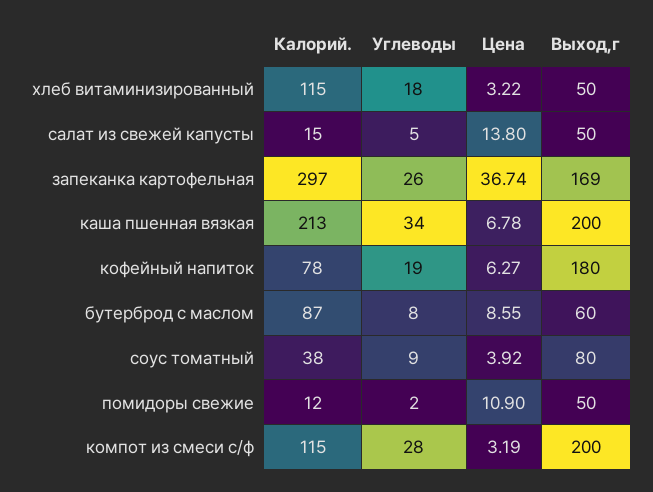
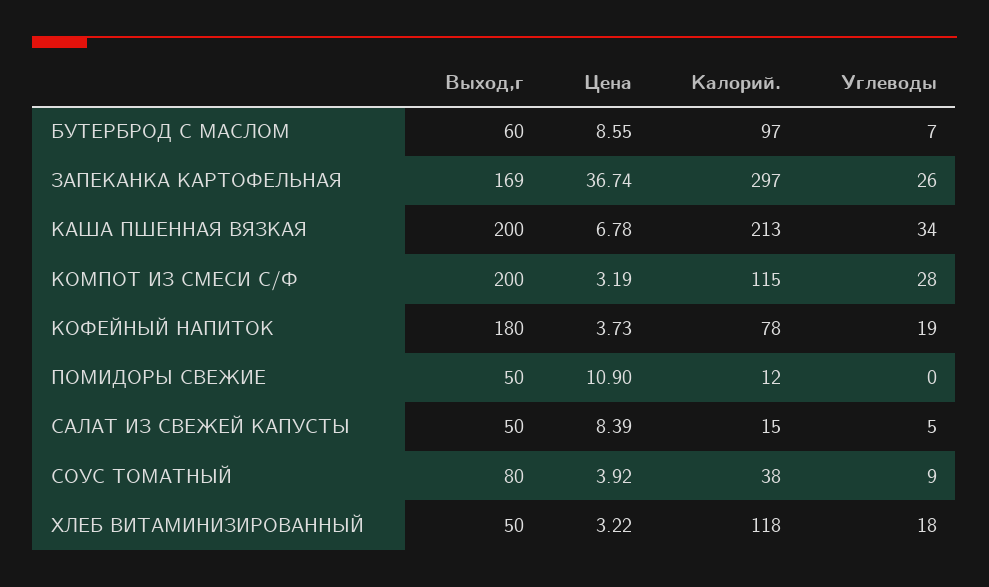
  {
    "Калорий.": {
-     "хлеб витаминизированный": 115,
+     "хлеб витаминизированный": 118,
      "салат из свежей капусты": 15,
      "запеканка картофельная": 297,
      "каша пшенная вязкая": 213,
      "кофейный напиток": 78,
-     "бутерброд с маслом": 87,
+     "бутерброд с маслом": 97,
      "соус томатный": 38,
      "помидоры свежие": 12,
      "компот из смеси с/ф": 115
    },
    "Углеводы": {
      "хлеб витаминизированный": 18,
      "салат из свежей капусты": 5,
      "запеканка картофельная": 26,
      "каша пшенная вязкая": 34,
      "кофейный напиток": 19,
-     "бутерброд с маслом": 8,
+     "бутерброд с маслом": 7,
      "соус томатный": 9,
-     "помидоры свежие": 2,
+     "помидоры свежие": 0,
      "компот из смеси с/ф": 28
    },
    "Цена": {
      "хлеб витаминизированный": 3.22,
-     "салат из свежей капусты": 13.8,
+     "салат из свежей капусты": 8.39,
      "запеканка картофельная": 36.74,
      "каша пшенная вязкая": 6.78,
-     "кофейный напиток": 6.27,
+     "кофейный напиток": 3.73,
      "бутерброд с маслом": 8.55,
      "соус томатный": 3.92,
      "помидоры свежие": 10.9,
      "компот из смеси с/ф": 3.19
    },
    "Выход,г": {
      "хлеб витаминизированный": 50,
      "салат из свежей капусты": 50,
      "запеканка картофельная": 169,
      "каша пшенная вязкая": 200,
      "кофейный напиток": 180,
      "бутерброд с маслом": 60,
      "соус томатный": 80,
      "помидоры свежие": 50,
      "компот из смеси с/ф": 200
    }
  }

